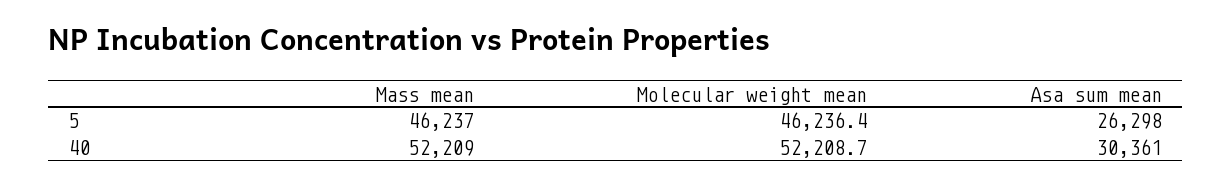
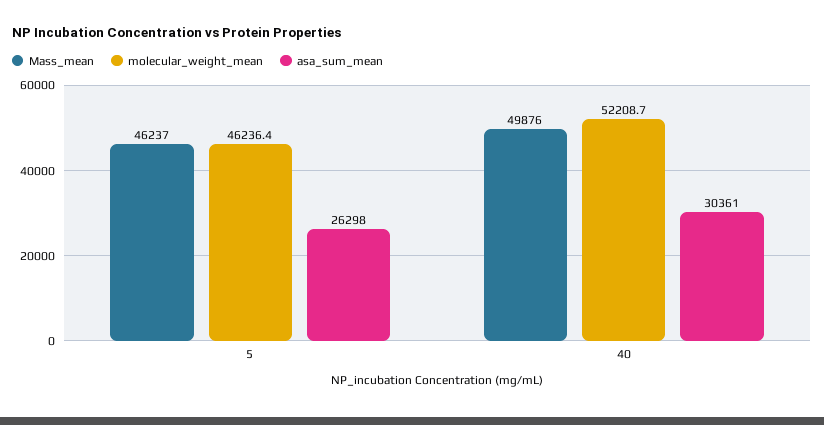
  {
    "Mass mean": {
      "5": 46237,
-     "40": 52209
+     "40": 49876
    },
    "Molecular weight mean": {
      "5": 46236.4,
      "40": 52208.7
    },
    "Asa sum mean": {
      "5": 26298,
      "40": 30361
    }
  }

